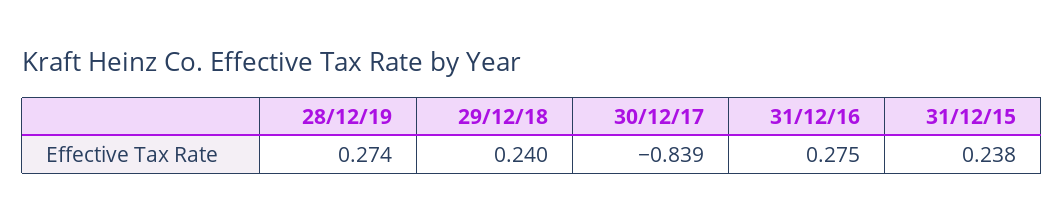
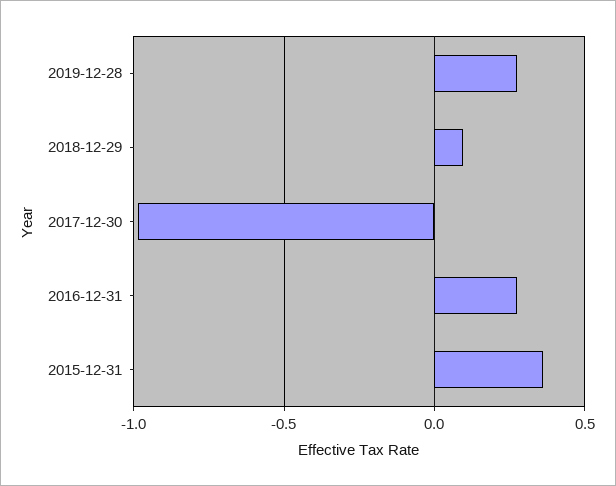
  {
    "28/12/19": 0.274,
-   "29/12/18": 0.24,
+   "29/12/18": 0.1,
-   "30/12/17": -0.839,
+   "30/12/17": -1,
    "31/12/16": 0.275,
-   "31/12/15": 0.238
+   "31/12/15": 0.35
  }

